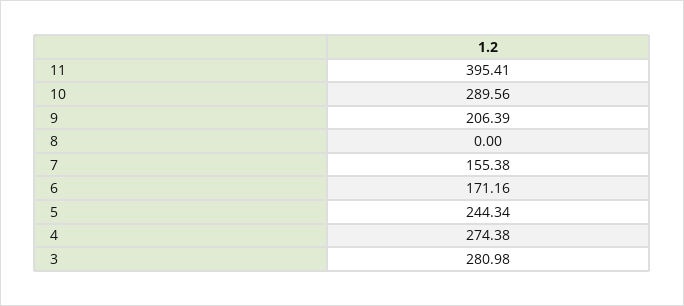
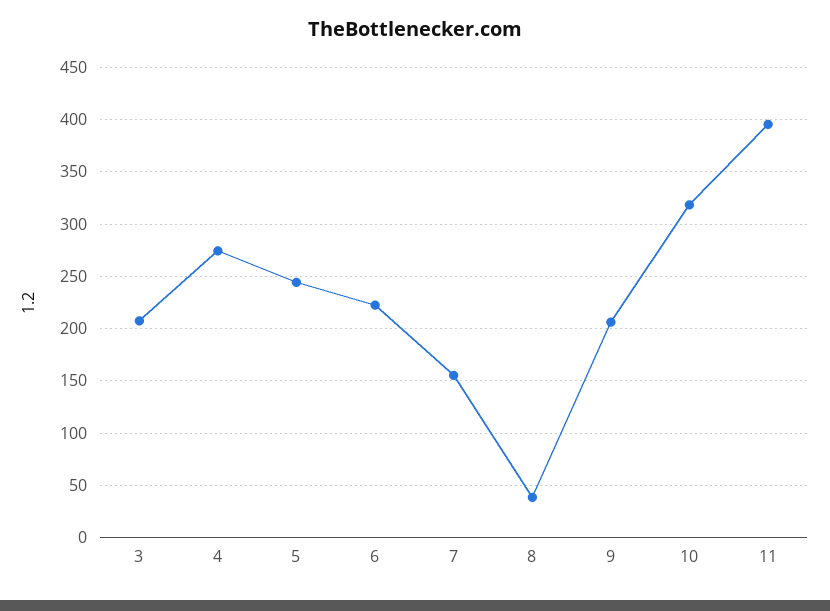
  {
    "11": 395.41,
-   "10": 289.56,
+   "10": 320,
    "9": 206.39,
-   "8": 0,
+   "8": 40,
    "7": 155.38,
-   "6": 171.16,
+   "6": 220,
    "5": 244.34,
    "4": 274.38,
-   "3": 280.98
+   "3": 210
  }

